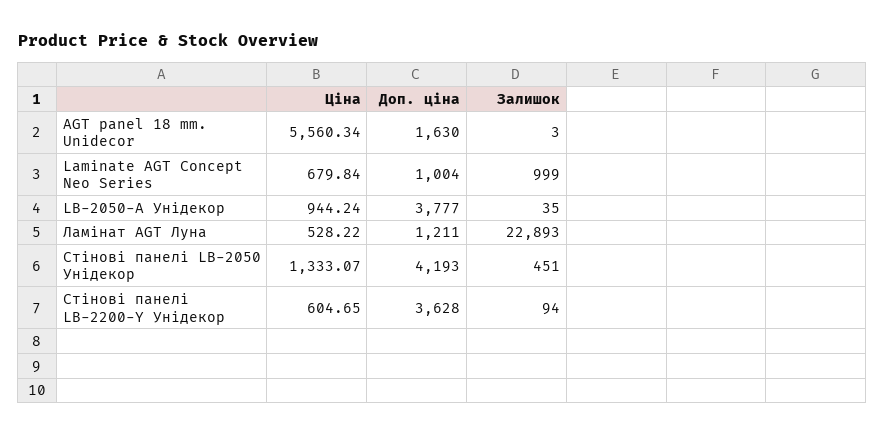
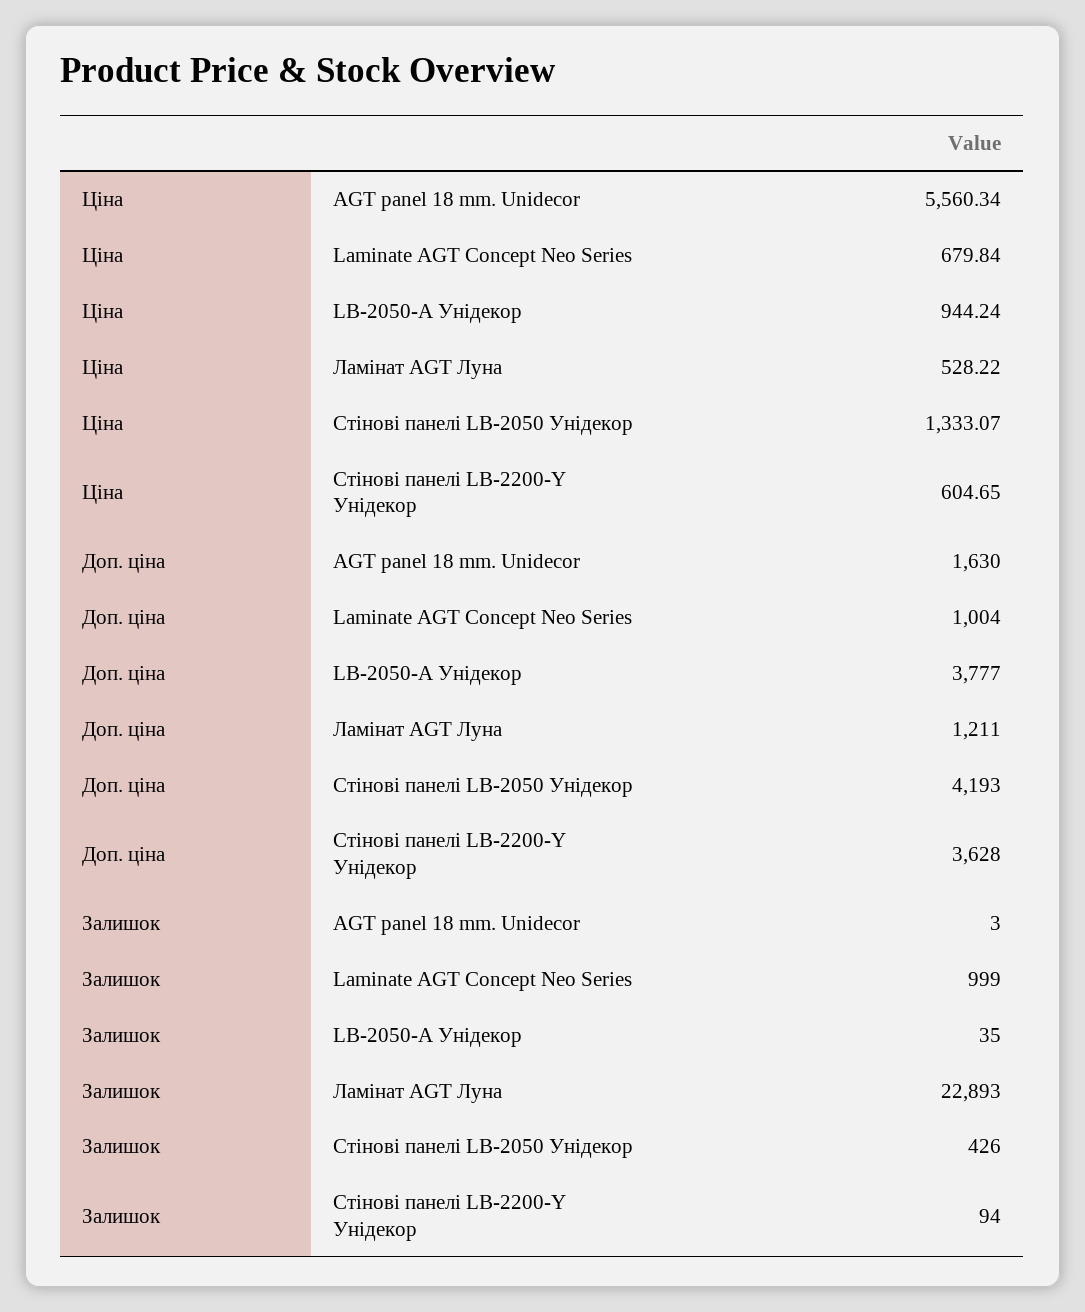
  {
    "Ціна": {
      "AGT panel 18 mm. Unidecor": 5560.34,
      "Laminate AGT Concept Neo Series": 679.84,
      "LB-2050-А Унідекор": 944.24,
      "Ламінат AGT Луна": 528.22,
      "Стінові панелі LB-2050 Унідекор": 1333.07,
      "Стінові панелі LB-2200-Y Унідекор": 604.65
    },
    "Доп. ціна": {
      "AGT panel 18 mm. Unidecor": 1630,
      "Laminate AGT Concept Neo Series": 1004,
      "LB-2050-А Унідекор": 3777,
      "Ламінат AGT Луна": 1211,
      "Стінові панелі LB-2050 Унідекор": 4193,
      "Стінові панелі LB-2200-Y Унідекор": 3628
    },
    "Залишок": {
      "AGT panel 18 mm. Unidecor": 3,
      "Laminate AGT Concept Neo Series": 999,
      "LB-2050-А Унідекор": 35,
      "Ламінат AGT Луна": 22893,
-     "Стінові панелі LB-2050 Унідекор": 451,
+     "Стінові панелі LB-2050 Унідекор": 426,
      "Стінові панелі LB-2200-Y Унідекор": 94
    }
  }

